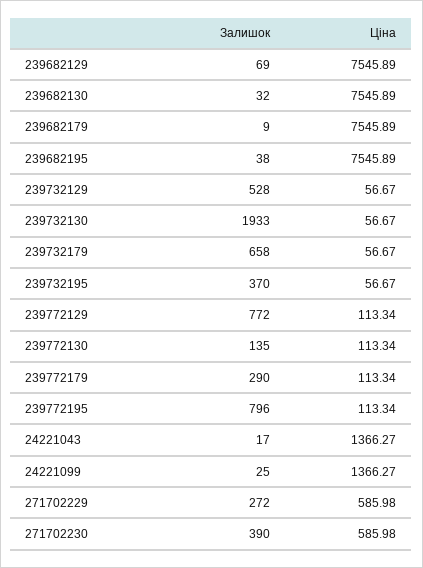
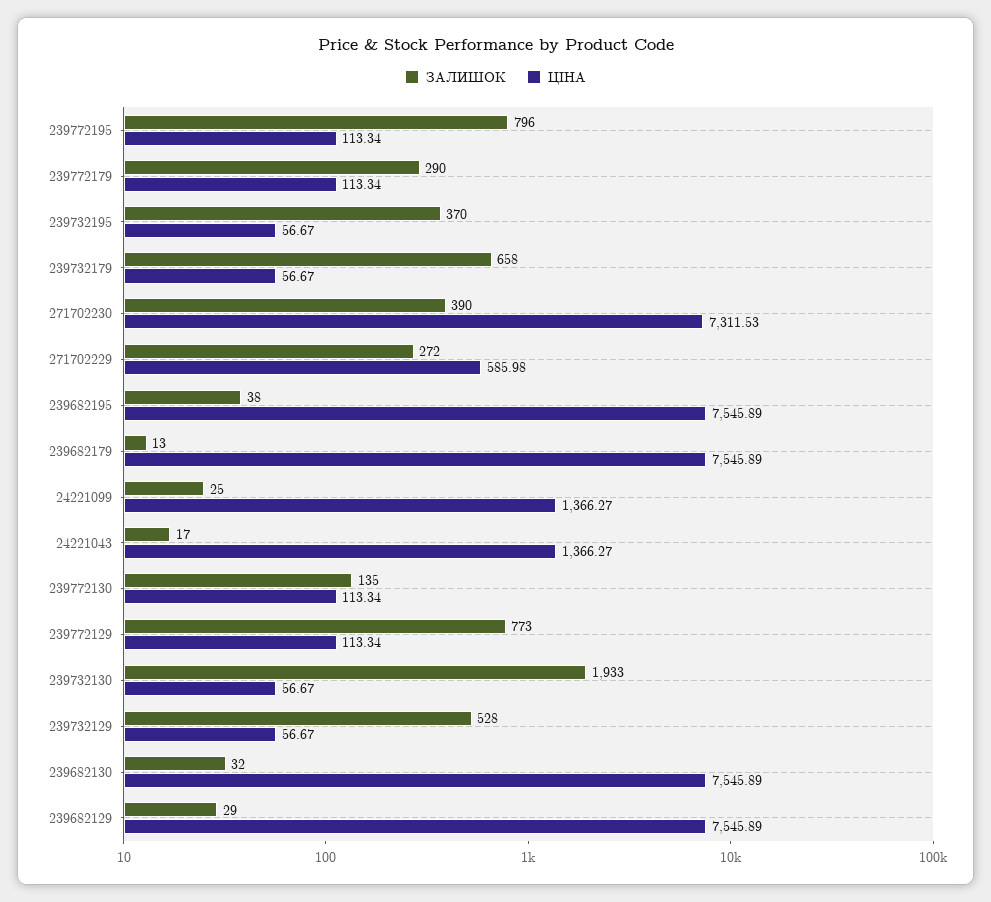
  {
    "Залишок": {
-     "239682129": 69,
+     "239682129": 29,
      "239682130": 32,
-     "239682179": 9,
+     "239682179": 13,
      "239682195": 38,
      "239732129": 528,
      "239732130": 1933,
      "239732179": 658,
      "239732195": 370,
-     "239772129": 772,
+     "239772129": 773,
      "239772130": 135,
      "239772179": 290,
      "239772195": 796,
      "24221043": 17,
      "24221099": 25,
      "271702229": 272,
      "271702230": 390
    },
    "Ціна": {
      "239682129": 7545.89,
      "239682130": 7545.89,
      "239682179": 7545.89,
      "239682195": 7545.89,
      "239732129": 56.67,
      "239732130": 56.67,
      "239732179": 56.67,
      "239732195": 56.67,
      "239772129": 113.34,
      "239772130": 113.34,
      "239772179": 113.34,
      "239772195": 113.34,
      "24221043": 1366.27,
      "24221099": 1366.27,
      "271702229": 585.98,
-     "271702230": 585.98
+     "271702230": 7311.53
    }
  }

